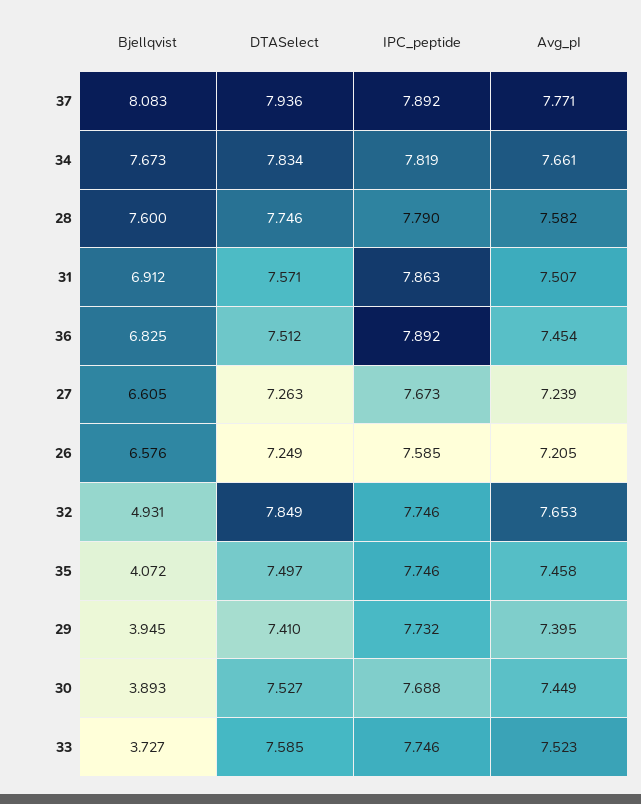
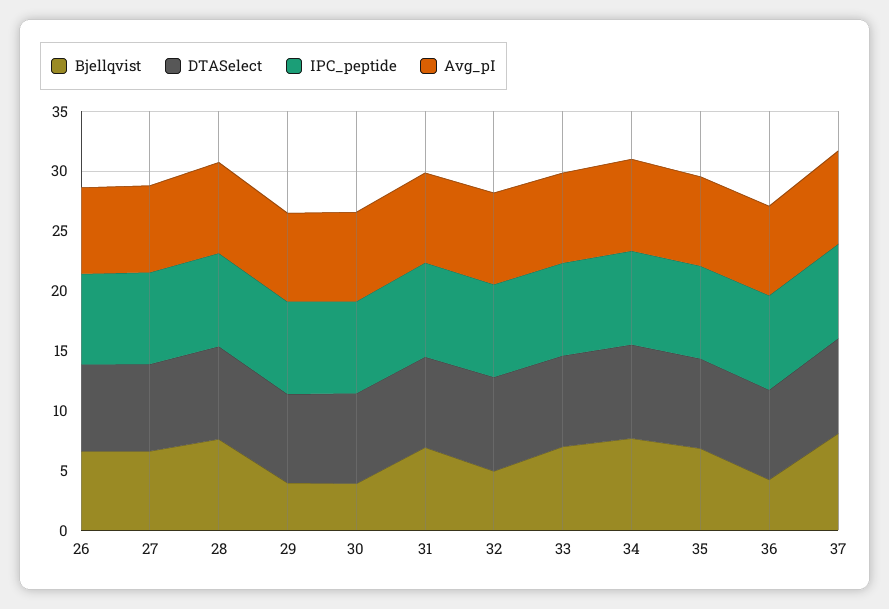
  {
    "Bjellqvist": {
      "37": 8.083,
      "34": 7.673,
      "28": 7.6,
      "31": 6.912,
-     "36": 6.825,
+     "36": 4,
      "27": 6.605,
      "26": 6.576,
      "32": 4.931,
-     "35": 4.072,
+     "35": 7,
      "29": 3.945,
      "30": 3.893,
-     "33": 3.727
+     "33": 7
    },
    "DTASelect": {
      "37": 7.936,
      "34": 7.834,
      "28": 7.746,
      "31": 7.571,
      "36": 7.512,
      "27": 7.263,
      "26": 7.249,
      "32": 7.849,
      "35": 7.497,
      "29": 7.41,
      "30": 7.527,
      "33": 7.585
    },
    "IPC_peptide": {
      "37": 7.892,
      "34": 7.819,
      "28": 7.79,
      "31": 7.863,
      "36": 7.892,
      "27": 7.673,
      "26": 7.585,
      "32": 7.746,
      "35": 7.746,
      "29": 7.732,
      "30": 7.688,
      "33": 7.746
    },
    "Avg_pI": {
      "37": 7.771,
      "34": 7.661,
      "28": 7.582,
      "31": 7.507,
      "36": 7.454,
      "27": 7.239,
      "26": 7.205,
      "32": 7.653,
      "35": 7.458,
      "29": 7.395,
      "30": 7.449,
      "33": 7.523
    }
  }

